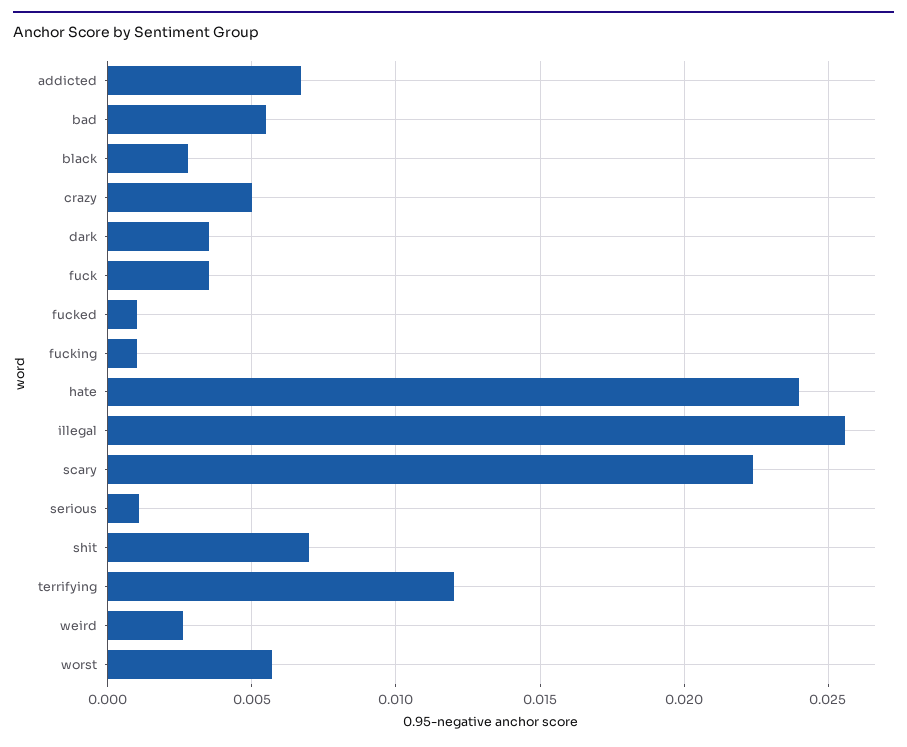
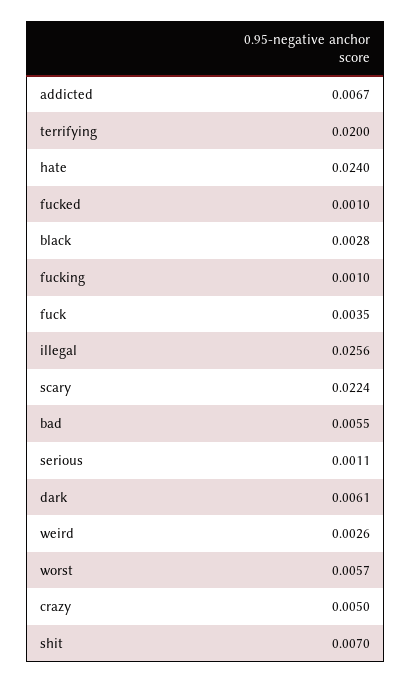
  {
    "addicted": 0.0067,
    "bad": 0.0055,
    "black": 0.0028,
    "crazy": 0.005,
-   "dark": 0.0035,
+   "dark": 0.0061,
    "fuck": 0.0035,
    "fucked": 0.001,
    "fucking": 0.001,
    "hate": 0.024,
    "illegal": 0.0256,
    "scary": 0.0224,
    "serious": 0.0011,
    "shit": 0.007,
-   "terrifying": 0.012,
+   "terrifying": 0.02,
    "weird": 0.0026,
    "worst": 0.0057
  }

